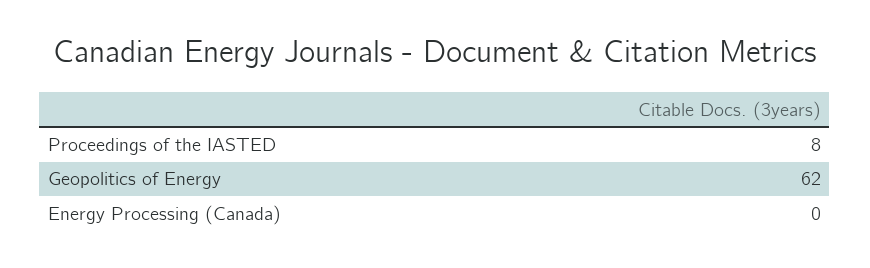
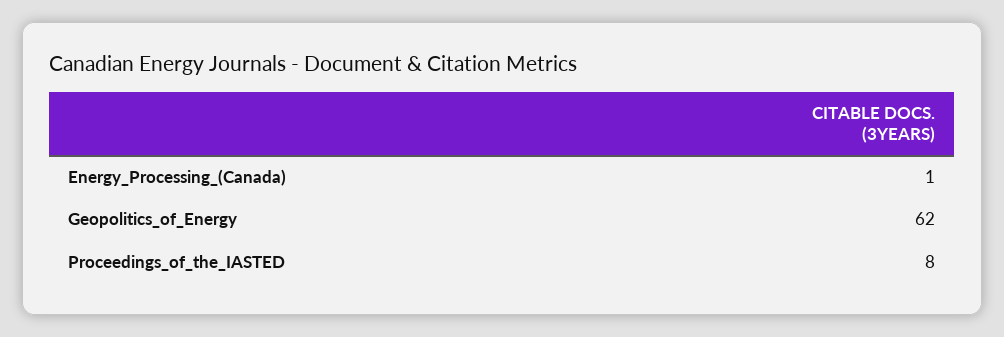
  {
    "Proceedings of the IASTED": 8,
    "Geopolitics of Energy": 62,
-   "Energy Processing (Canada)": 0
+   "Energy Processing (Canada)": 1
  }

